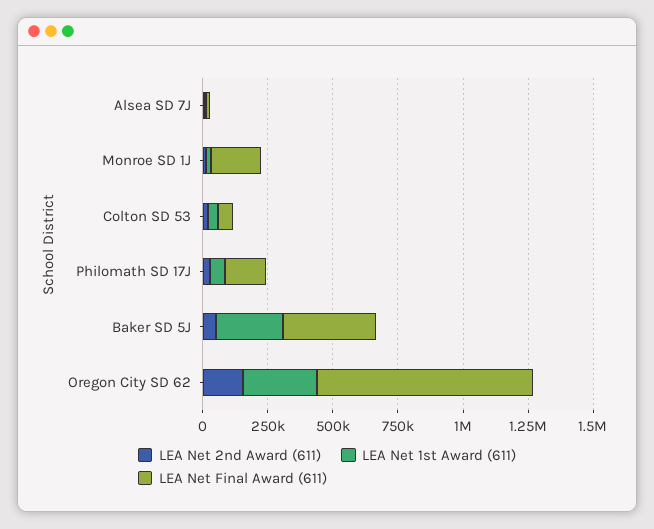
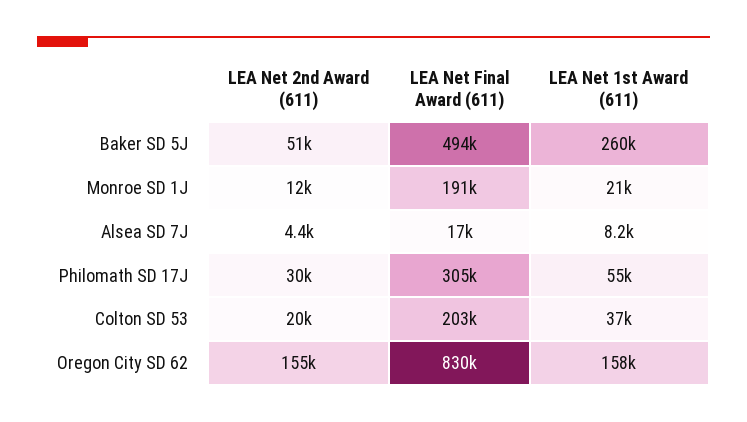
  {
    "LEA Net 2nd Award (611)": {
      "Alsea SD 7J": 4400,
      "Monroe SD 1J": 12000,
      "Colton SD 53": 20000,
      "Philomath SD 17J": 30000,
      "Baker SD 5J": 51000,
      "Oregon City SD 62": 155000
    },
    "LEA Net 1st Award (611)": {
      "Alsea SD 7J": 8200,
      "Monroe SD 1J": 21000,
      "Colton SD 53": 37000,
      "Philomath SD 17J": 55000,
      "Baker SD 5J": 260000,
-     "Oregon City SD 62": 300000
+     "Oregon City SD 62": 158000
    },
    "LEA Net Final Award (611)": {
      "Alsea SD 7J": 17000,
      "Monroe SD 1J": 191000,
-     "Colton SD 53": 50000,
+     "Colton SD 53": 203000,
-     "Philomath SD 17J": 150000,
+     "Philomath SD 17J": 305000,
-     "Baker SD 5J": 350000,
+     "Baker SD 5J": 494000,
      "Oregon City SD 62": 830000
    }
  }

